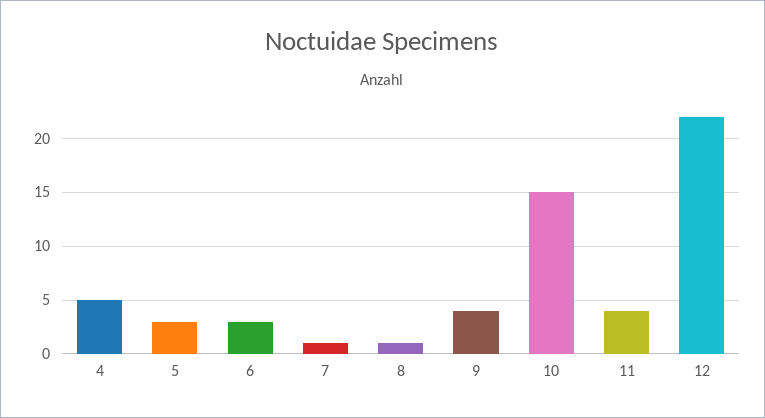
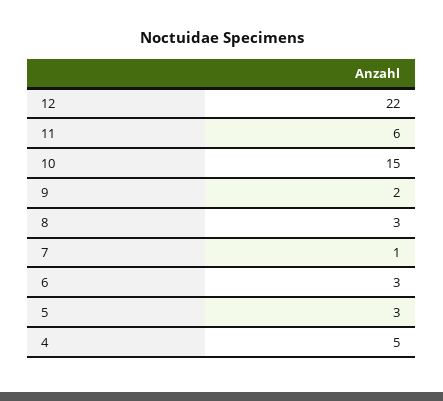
  {
    "4": 5,
    "5": 3,
    "6": 3,
    "7": 1,
-   "8": 1,
+   "8": 3,
-   "9": 4,
+   "9": 2,
    "10": 15,
-   "11": 4,
+   "11": 6,
    "12": 22
  }

